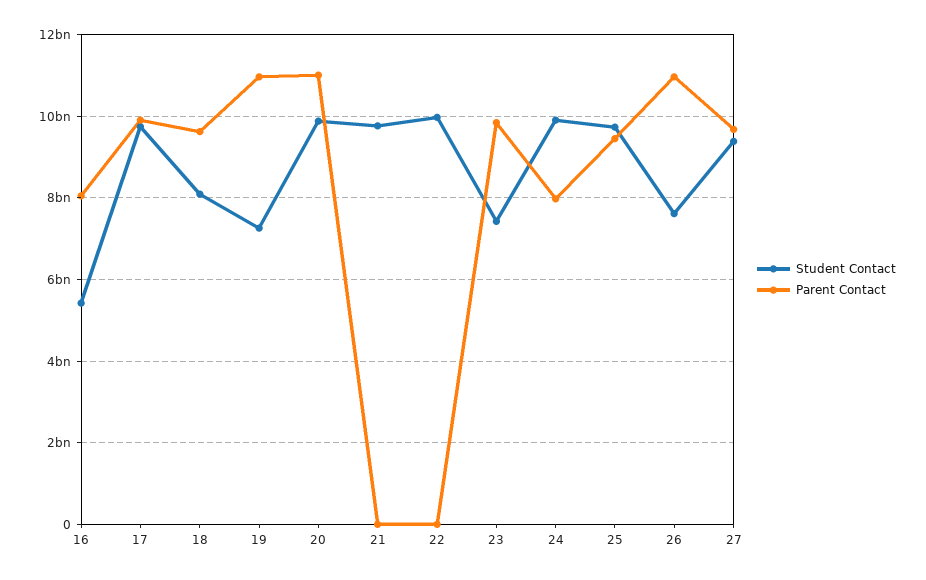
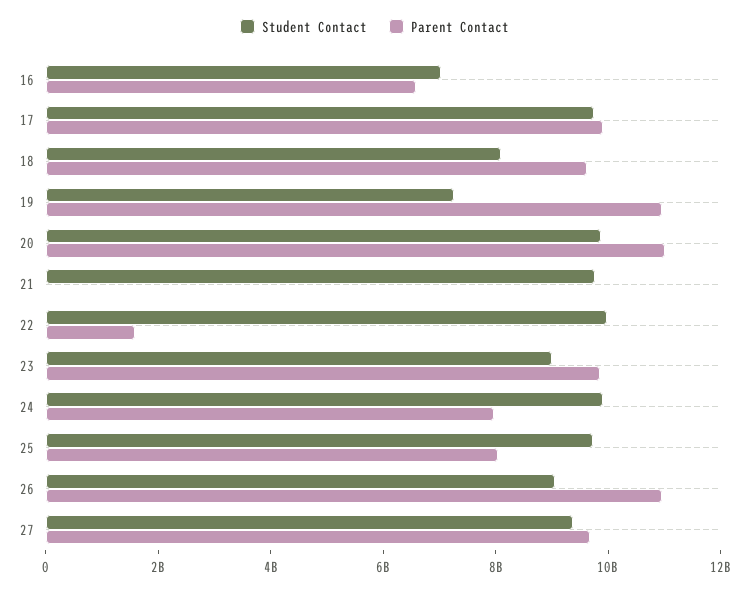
  {
    "Student Contact": {
-     "16": 5400000000,
+     "16": 7000000000,
      "17": 9800000000,
      "18": 8000000000,
      "19": 7200000000,
      "20": 9800000000,
      "21": 9800000000,
      "22": 10000000000,
-     "23": 7400000000,
+     "23": 9000000000,
      "24": 10000000000,
      "25": 9800000000,
-     "26": 7600000000,
+     "26": 9000000000,
      "27": 9400000000
    },
    "Parent Contact": {
-     "16": 8000000000,
+     "16": 6500000000,
      "17": 10000000000,
      "18": 9600000000,
      "19": 11000000000,
      "20": 11000000000,
      "21": 0,
-     "22": 0,
+     "22": 1500000000,
      "23": 9800000000,
      "24": 8000000000,
-     "25": 9400000000,
+     "25": 8000000000,
      "26": 11000000000,
      "27": 9600000000
    }
  }

